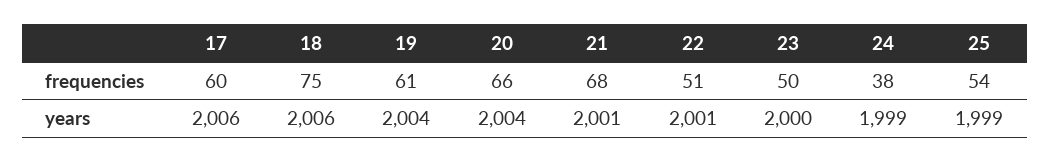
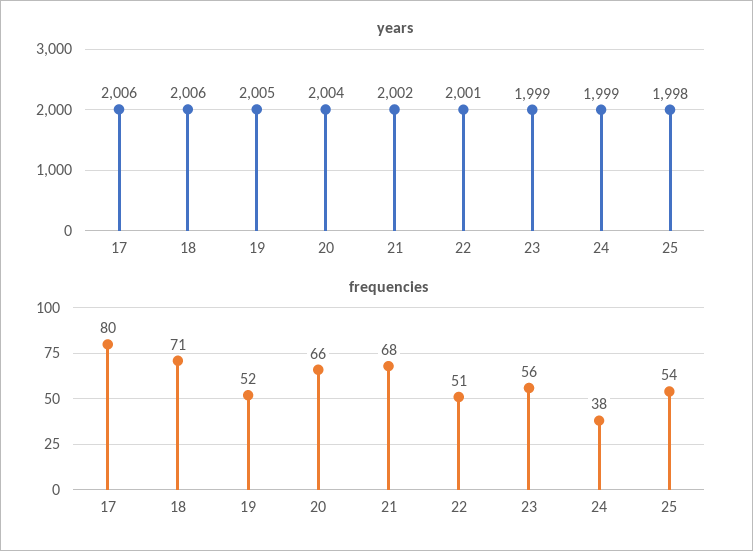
  {
    "frequencies": {
-     "17": 60,
+     "17": 80,
-     "18": 75,
+     "18": 71,
-     "19": 61,
+     "19": 52,
      "20": 66,
      "21": 68,
      "22": 51,
-     "23": 50,
+     "23": 56,
      "24": 38,
      "25": 54
    },
    "years": {
      "17": 2006,
      "18": 2006,
-     "19": 2004,
+     "19": 2005,
      "20": 2004,
-     "21": 2001,
+     "21": 2002,
      "22": 2001,
-     "23": 2000,
+     "23": 1999,
      "24": 1999,
-     "25": 1999
+     "25": 1998
    }
  }

